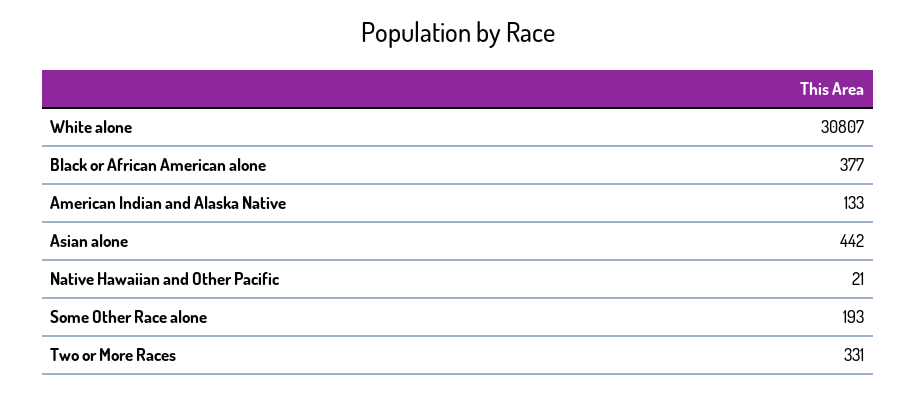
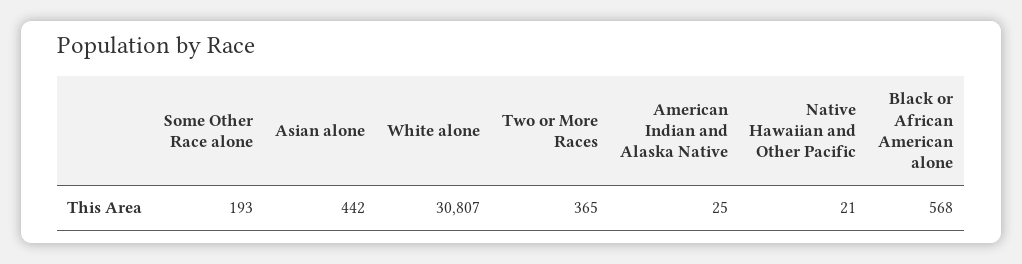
  {
    "White alone": 30807,
-   "Black or African American alone": 377,
+   "Black or African American alone": 568,
-   "American Indian and Alaska Native": 133,
+   "American Indian and Alaska Native": 25,
    "Asian alone": 442,
    "Native Hawaiian and Other Pacific": 21,
    "Some Other Race alone": 193,
-   "Two or More Races": 331
+   "Two or More Races": 365
  }

